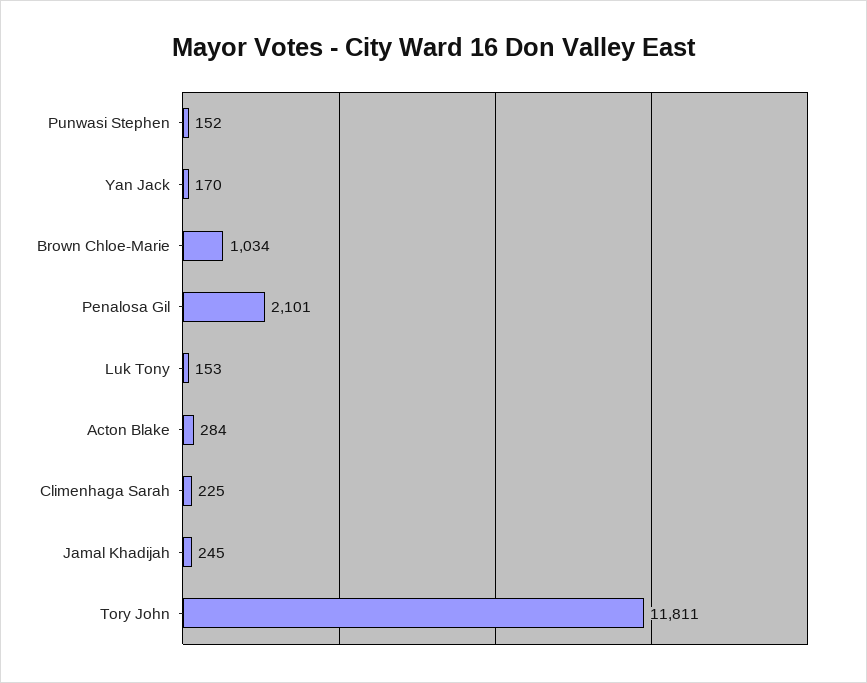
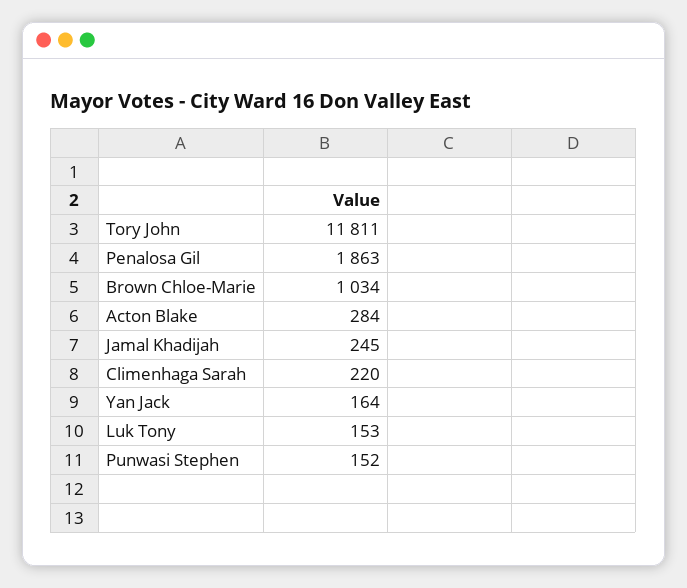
  {
    "Punwasi Stephen": 152,
-   "Yan Jack": 170,
+   "Yan Jack": 164,
    "Brown Chloe-Marie": 1034,
-   "Penalosa Gil": 2101,
+   "Penalosa Gil": 1863,
    "Luk Tony": 153,
    "Acton Blake": 284,
-   "Climenhaga Sarah": 225,
+   "Climenhaga Sarah": 220,
    "Jamal Khadijah": 245,
    "Tory John": 11811
  }

